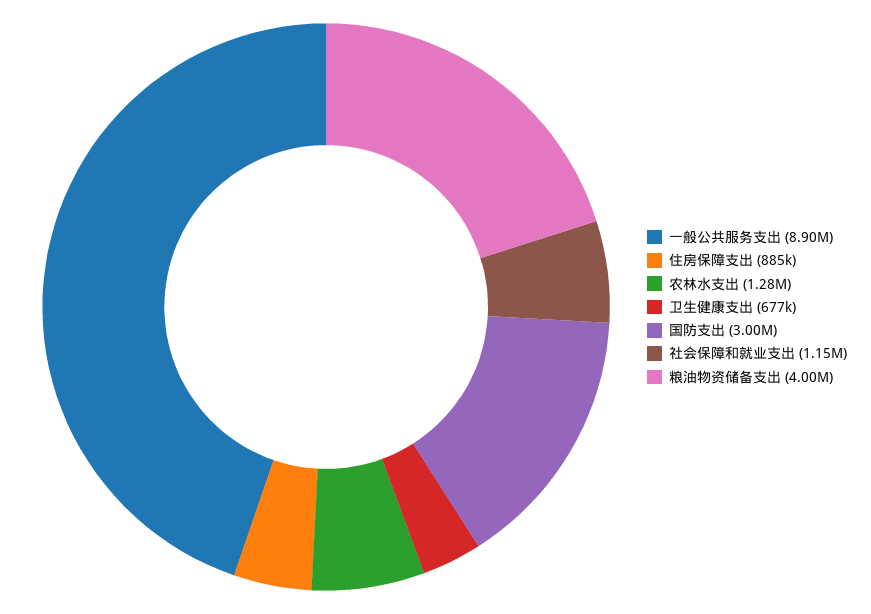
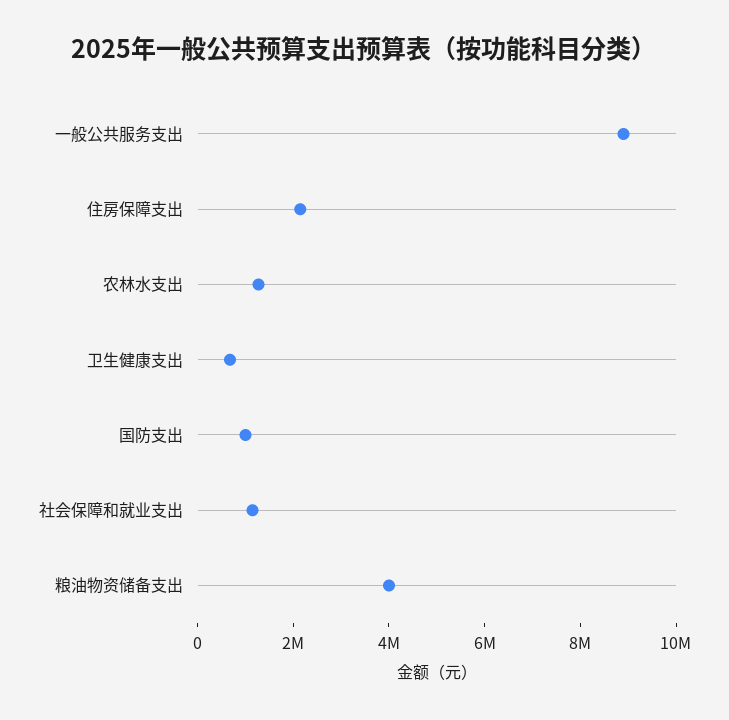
  {
    "一般公共服务支出": 8900000,
-   "住房保障支出": 885000,
+   "住房保障支出": 2000000,
    "农林水支出": 1280000,
    "卫生健康支出": 677000,
-   "国防支出": 3000000,
+   "国防支出": 1000000,
    "社会保障和就业支出": 1150000,
    "粮油物资储备支出": 4000000
  }

